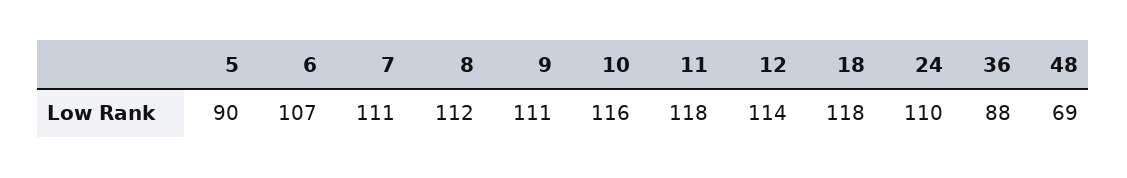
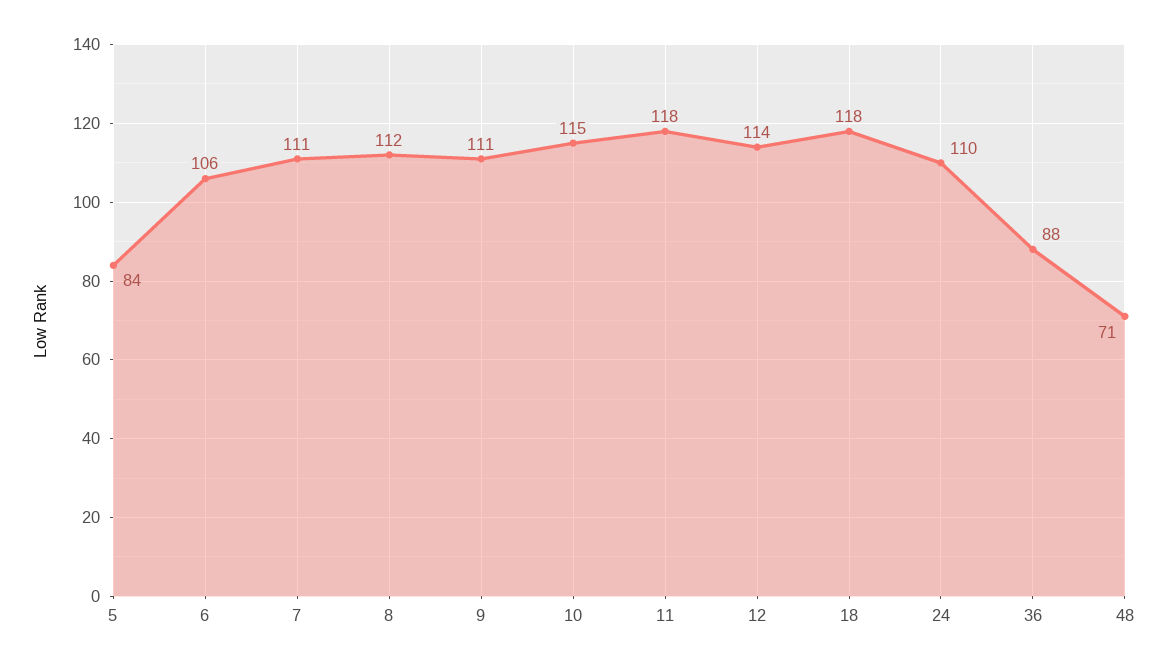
  {
-   "5": 90,
+   "5": 84,
-   "6": 107,
+   "6": 106,
    "7": 111,
    "8": 112,
    "9": 111,
-   "10": 116,
+   "10": 115,
    "11": 118,
    "12": 114,
    "18": 118,
    "24": 110,
    "36": 88,
-   "48": 69
+   "48": 71
  }

